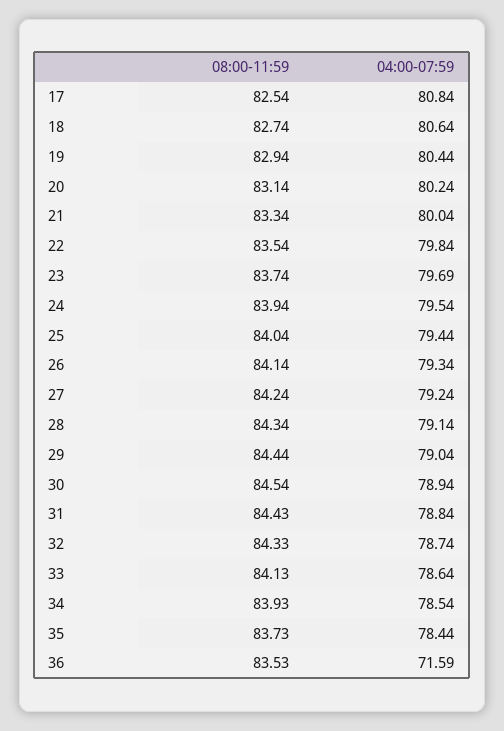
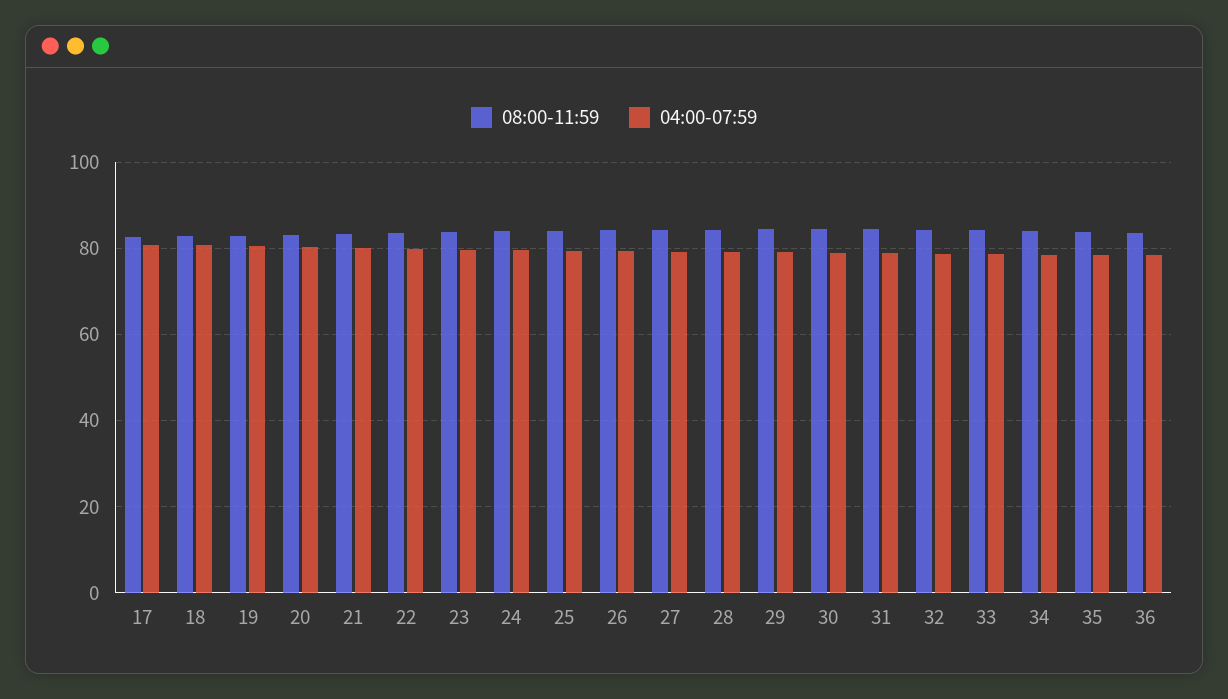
  {
    "08:00-11:59": {
      "17": 82.54,
      "18": 82.74,
      "19": 82.94,
      "20": 83.14,
      "21": 83.34,
      "22": 83.54,
      "23": 83.74,
      "24": 83.94,
      "25": 84.04,
      "26": 84.14,
      "27": 84.24,
      "28": 84.34,
      "29": 84.44,
      "30": 84.54,
      "31": 84.43,
      "32": 84.33,
      "33": 84.13,
      "34": 83.93,
      "35": 83.73,
      "36": 83.53
    },
    "04:00-07:59": {
      "17": 80.84,
      "18": 80.64,
      "19": 80.44,
      "20": 80.24,
      "21": 80.04,
      "22": 79.84,
      "23": 79.69,
      "24": 79.54,
      "25": 79.44,
      "26": 79.34,
      "27": 79.24,
      "28": 79.14,
      "29": 79.04,
      "30": 78.94,
      "31": 78.84,
      "32": 78.74,
      "33": 78.64,
      "34": 78.54,
      "35": 78.44,
-     "36": 71.59
+     "36": 78
    }
  }

